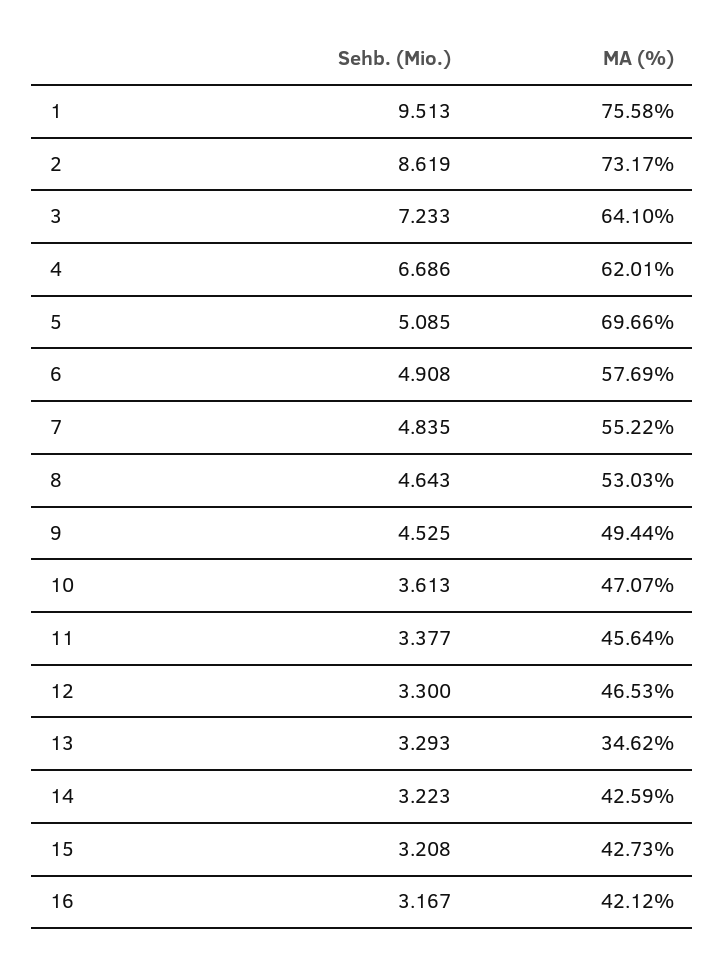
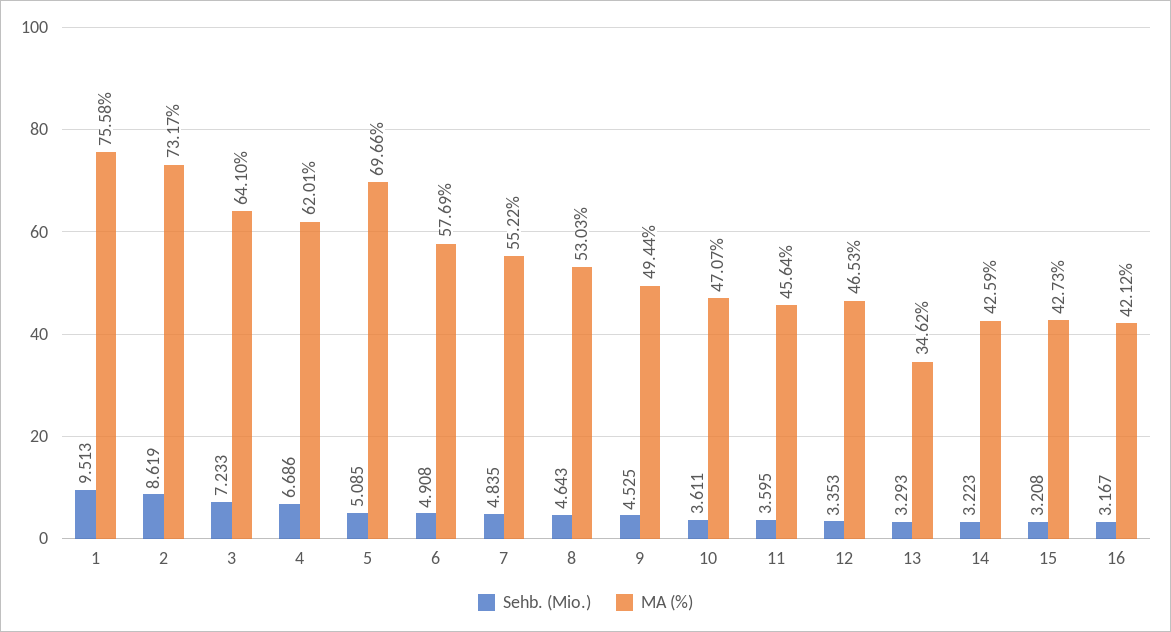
  {
    "Sehb. (Mio.)": {
      "1": 9.513,
      "2": 8.619,
      "3": 7.233,
      "4": 6.686,
      "5": 5.085,
      "6": 4.908,
      "7": 4.835,
      "8": 4.643,
      "9": 4.525,
-     "10": 3.613,
+     "10": 3.611,
-     "11": 3.377,
+     "11": 3.595,
-     "12": 3.3,
+     "12": 3.353,
      "13": 3.293,
      "14": 3.223,
      "15": 3.208,
      "16": 3.167
    },
    "MA (%)": {
      "1": 75.58,
      "2": 73.17,
      "3": 64.1,
      "4": 62.01,
      "5": 69.66,
      "6": 57.69,
      "7": 55.22,
      "8": 53.03,
      "9": 49.44,
      "10": 47.07,
      "11": 45.64,
      "12": 46.53,
      "13": 34.62,
      "14": 42.59,
      "15": 42.73,
      "16": 42.12
    }
  }

